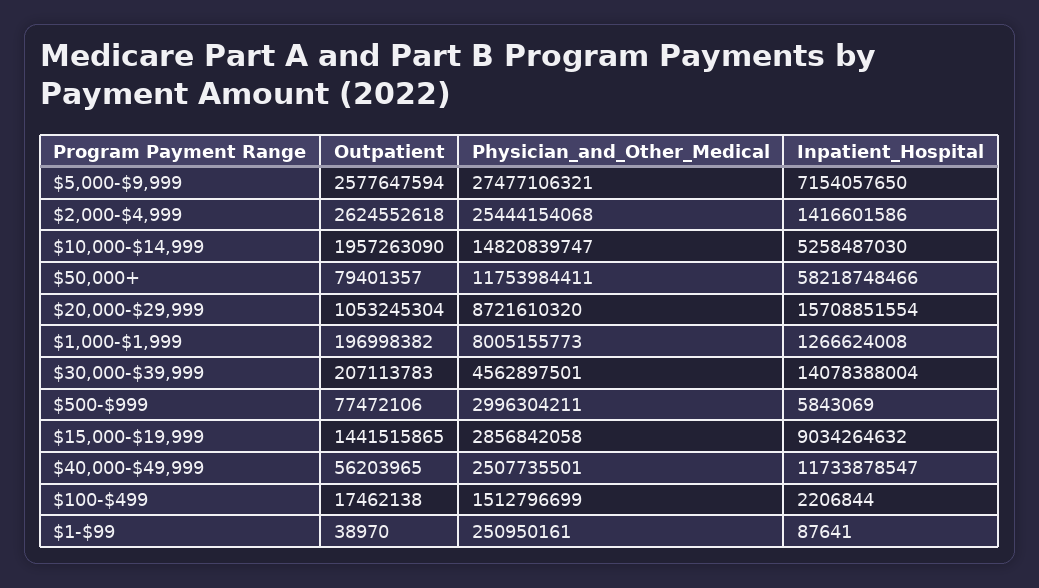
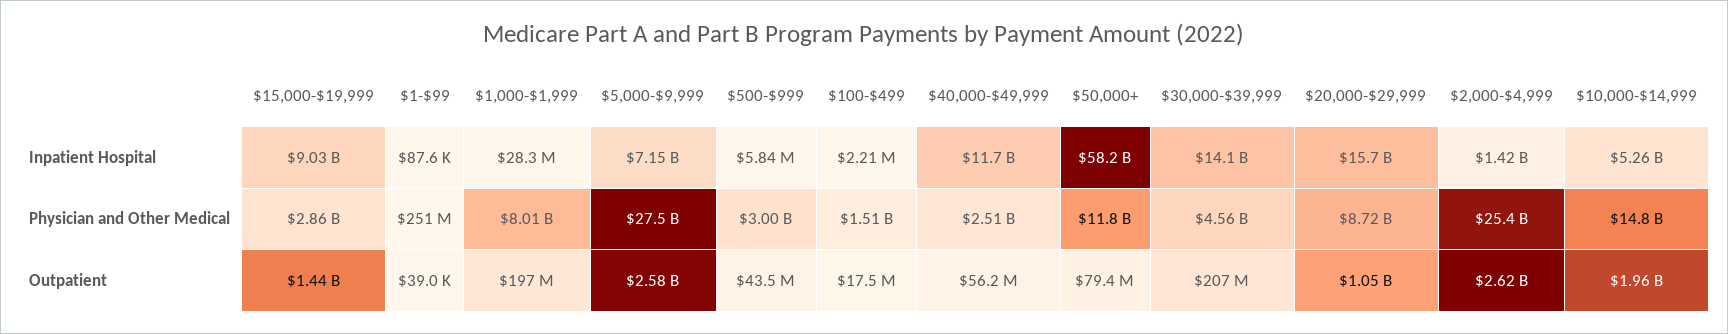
  {
    "Outpatient": {
      "$5,000-$9,999": 2577647594,
      "$2,000-$4,999": 2624552618,
      "$10,000-$14,999": 1957263090,
      "$50,000+": 79401357,
      "$20,000-$29,999": 1053245304,
      "$1,000-$1,999": 196998382,
      "$30,000-$39,999": 207113783,
-     "$500-$999": 77472106,
+     "$500-$999": 43500000,
      "$15,000-$19,999": 1441515865,
      "$40,000-$49,999": 56203965,
      "$100-$499": 17462138,
      "$1-$99": 38970
    },
    "Physician_and_Other_Medical": {
      "$5,000-$9,999": 27477106321,
      "$2,000-$4,999": 25444154068,
      "$10,000-$14,999": 14820839747,
      "$50,000+": 11753984411,
      "$20,000-$29,999": 8721610320,
      "$1,000-$1,999": 8005155773,
      "$30,000-$39,999": 4562897501,
      "$500-$999": 2996304211,
      "$15,000-$19,999": 2856842058,
      "$40,000-$49,999": 2507735501,
      "$100-$499": 1512796699,
      "$1-$99": 250950161
    },
    "Inpatient_Hospital": {
      "$5,000-$9,999": 7154057650,
      "$2,000-$4,999": 1416601586,
      "$10,000-$14,999": 5258487030,
      "$50,000+": 58218748466,
      "$20,000-$29,999": 15708851554,
-     "$1,000-$1,999": 1266624008,
+     "$1,000-$1,999": 28300000,
      "$30,000-$39,999": 14078388004,
      "$500-$999": 5843069,
      "$15,000-$19,999": 9034264632,
      "$40,000-$49,999": 11733878547,
      "$100-$499": 2206844,
      "$1-$99": 87641
    }
  }

